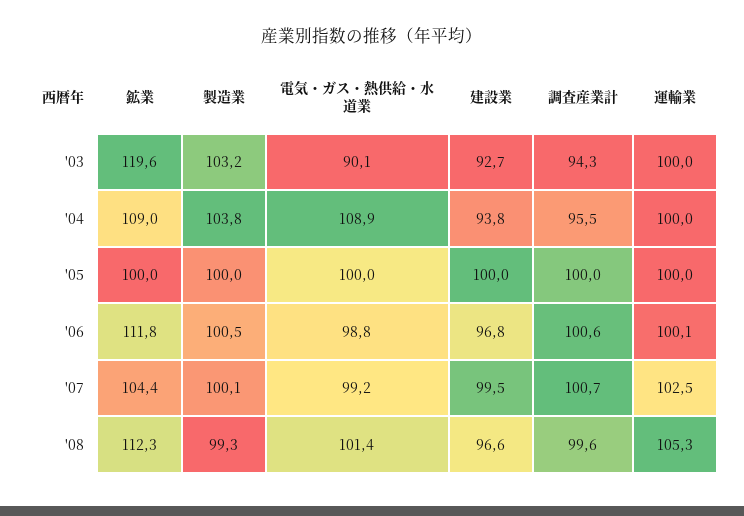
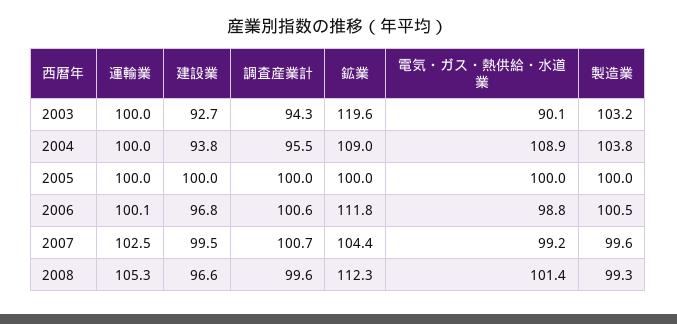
  {
    "鉱業": {
      "'03": 119.6,
      "'04": 109,
      "'05": 100,
      "'06": 111.8,
      "'07": 104.4,
      "'08": 112.3
    },
    "製造業": {
      "'03": 103.2,
      "'04": 103.8,
      "'05": 100,
      "'06": 100.5,
-     "'07": 100.1,
+     "'07": 99.6,
      "'08": 99.3
    },
    "電気・ガス・熱供給・水道業": {
      "'03": 90.1,
      "'04": 108.9,
      "'05": 100,
      "'06": 98.8,
      "'07": 99.2,
      "'08": 101.4
    },
    "建設業": {
      "'03": 92.7,
      "'04": 93.8,
      "'05": 100,
      "'06": 96.8,
      "'07": 99.5,
      "'08": 96.6
    },
    "調査産業計": {
      "'03": 94.3,
      "'04": 95.5,
      "'05": 100,
      "'06": 100.6,
      "'07": 100.7,
      "'08": 99.6
    },
    "運輸業": {
      "'03": 100,
      "'04": 100,
      "'05": 100,
      "'06": 100.1,
      "'07": 102.5,
      "'08": 105.3
    }
  }

